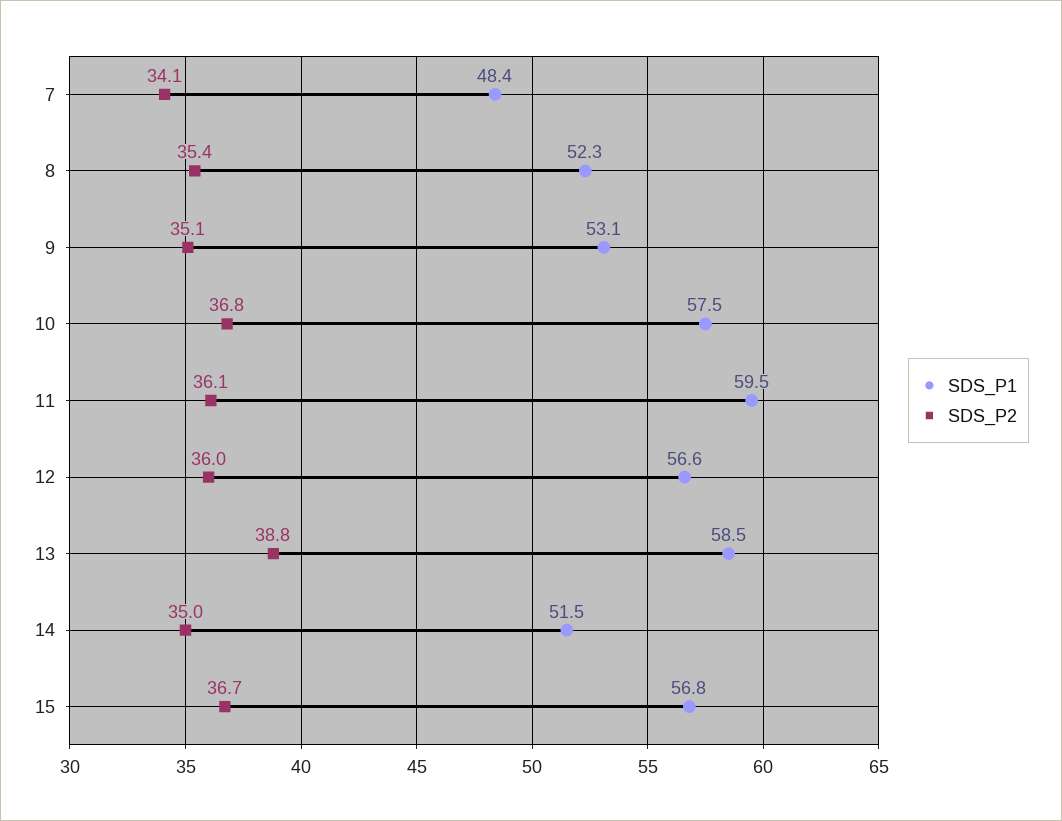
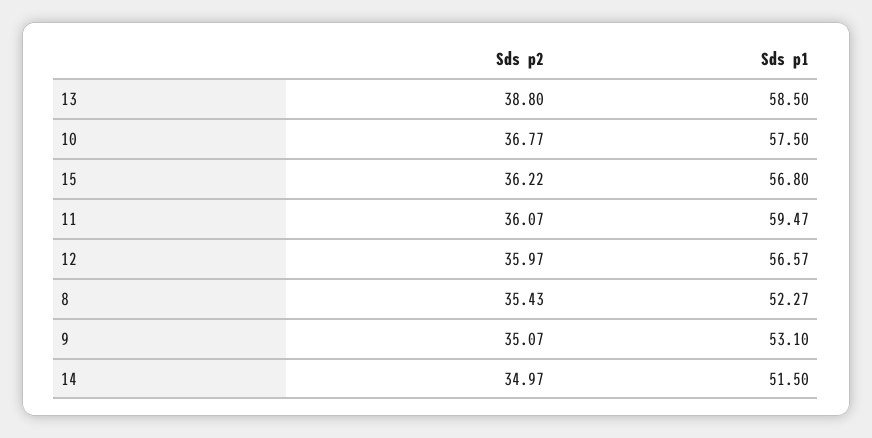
  {
    "SDS_P1": {
-     "7": 48.4,
      "8": 52.27,
      "9": 53.1,
      "10": 57.5,
      "11": 59.47,
      "12": 56.57,
      "13": 58.5,
      "14": 51.5,
      "15": 56.8
    },
    "SDS_P2": {
-     "7": 34.1,
      "8": 35.43,
      "9": 35.07,
      "10": 36.77,
      "11": 36.07,
      "12": 35.97,
      "13": 38.8,
      "14": 34.97,
-     "15": 36.7
+     "15": 36.22
    }
  }

